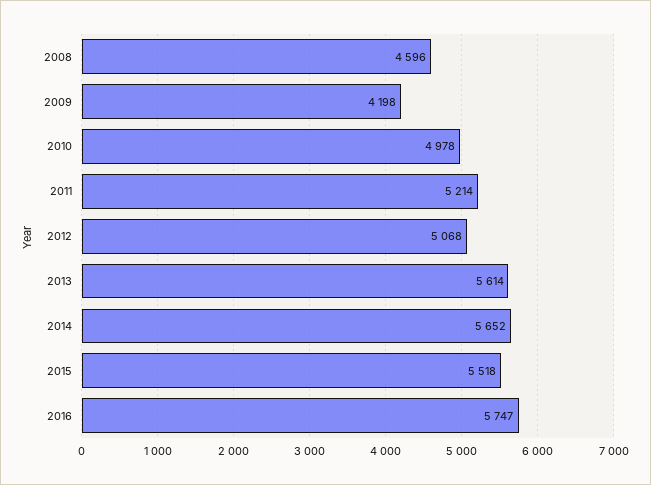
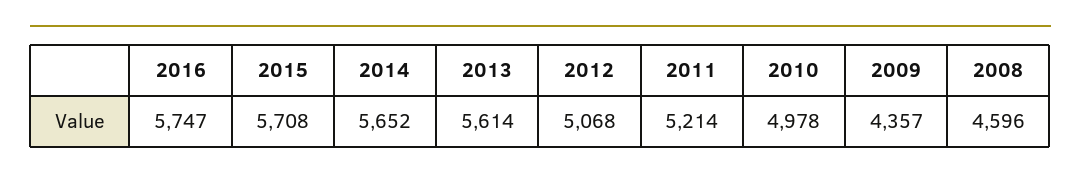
  {
    "2008": 4596,
-   "2009": 4198,
+   "2009": 4357,
    "2010": 4978,
    "2011": 5214,
    "2012": 5068,
    "2013": 5614,
    "2014": 5652,
-   "2015": 5518,
+   "2015": 5708,
    "2016": 5747
  }

